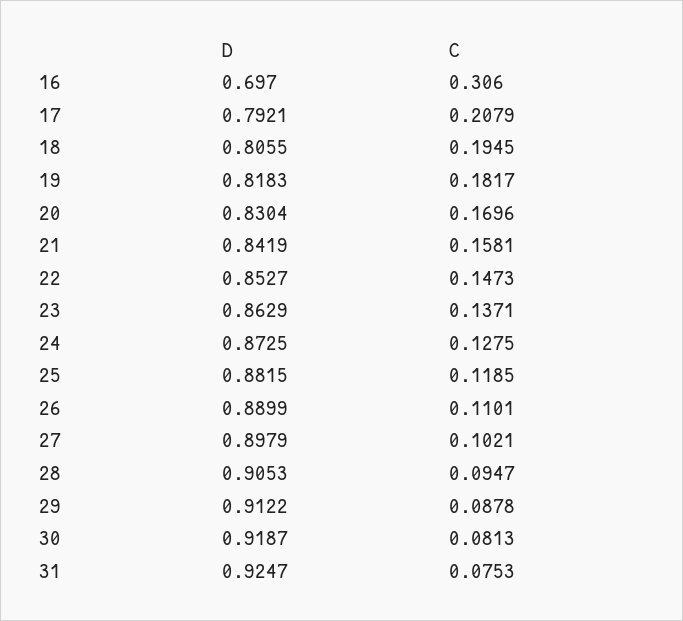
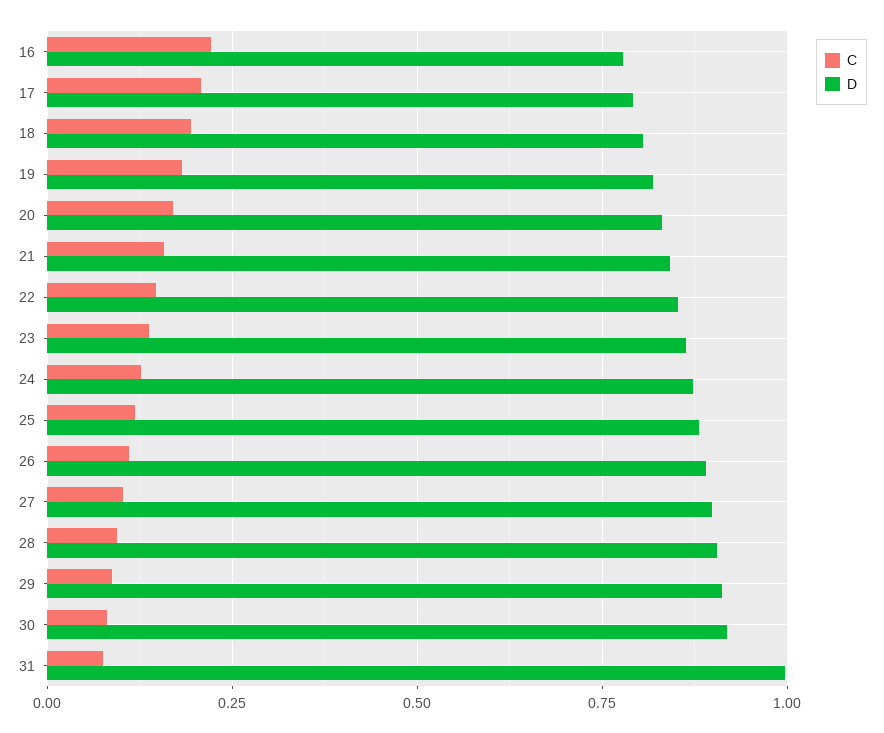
  {
    "D": {
-     "16": 0.697,
+     "16": 0.775,
      "17": 0.7921,
      "18": 0.8055,
      "19": 0.8183,
      "20": 0.8304,
      "21": 0.8419,
      "22": 0.8527,
      "23": 0.8629,
      "24": 0.8725,
      "25": 0.8815,
      "26": 0.8899,
      "27": 0.8979,
      "28": 0.9053,
      "29": 0.9122,
      "30": 0.9187,
-     "31": 0.9247
+     "31": 1
    },
    "C": {
-     "16": 0.306,
+     "16": 0.225,
      "17": 0.2079,
      "18": 0.1945,
      "19": 0.1817,
      "20": 0.1696,
      "21": 0.1581,
      "22": 0.1473,
      "23": 0.1371,
      "24": 0.1275,
      "25": 0.1185,
      "26": 0.1101,
      "27": 0.1021,
      "28": 0.0947,
      "29": 0.0878,
      "30": 0.0813,
      "31": 0.0753
    }
  }

